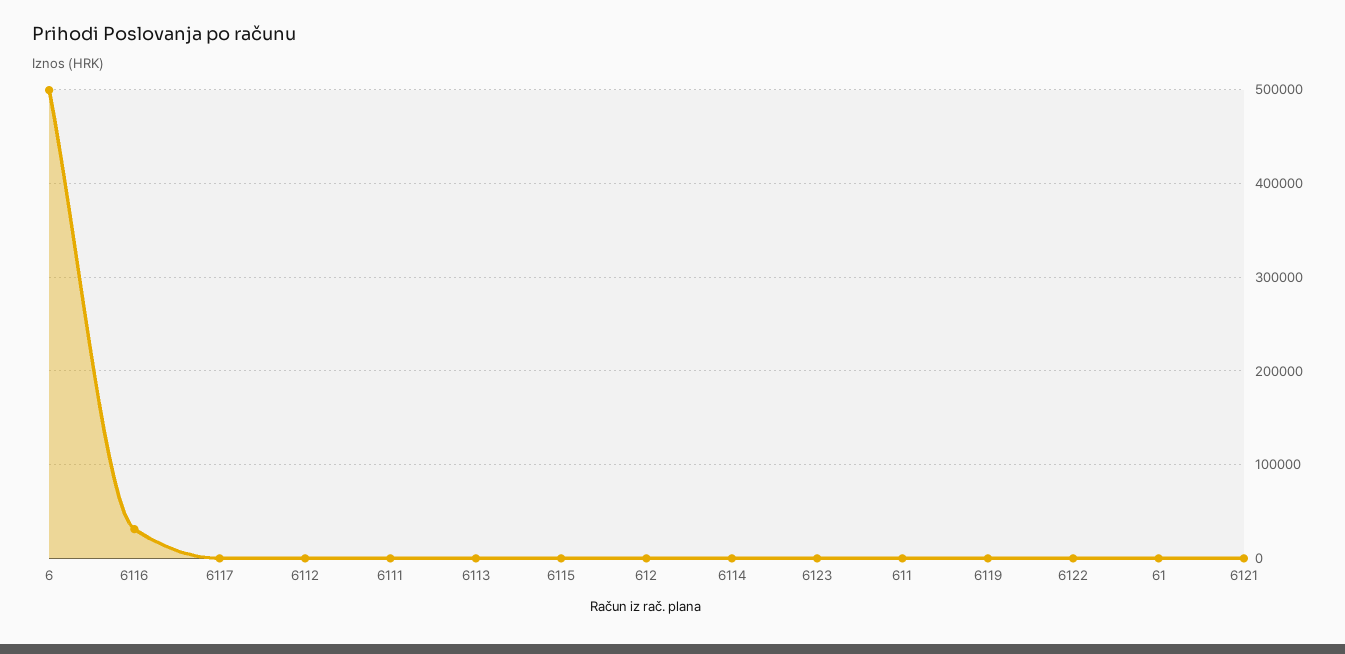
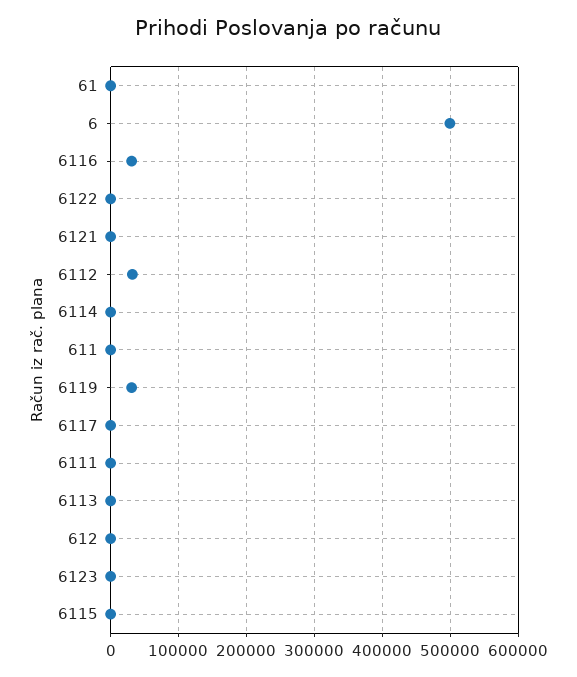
  {
    "6": 500000,
    "6116": 30000,
    "6117": 0,
-   "6112": 0,
+   "6112": 30000,
    "6111": 0,
    "6113": 0,
    "6115": 0,
    "612": 0,
    "6114": 0,
    "6123": 0,
    "611": 0,
-   "6119": 0,
+   "6119": 30000,
    "6122": 0,
    "61": 0,
    "6121": 0
  }

